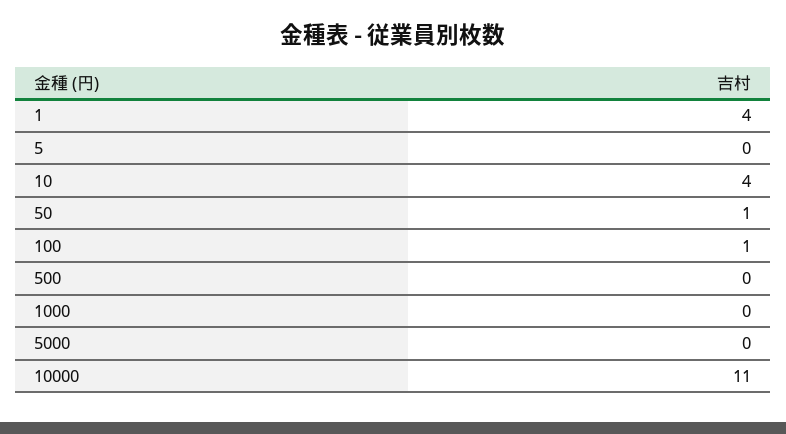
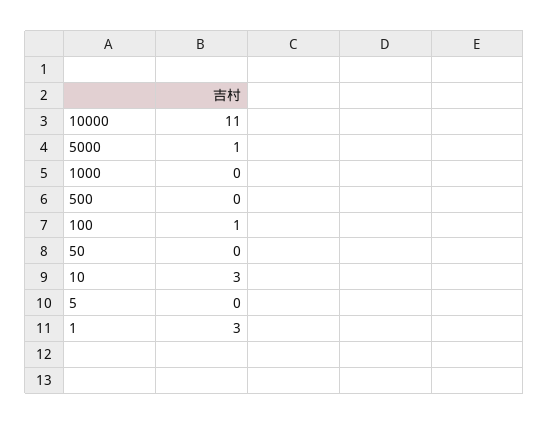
  {
-   "1": 4,
+   "1": 3,
    "5": 0,
-   "10": 4,
+   "10": 3,
-   "50": 1,
+   "50": 0,
    "100": 1,
    "500": 0,
    "1000": 0,
-   "5000": 0,
+   "5000": 1,
    "10000": 11
  }

